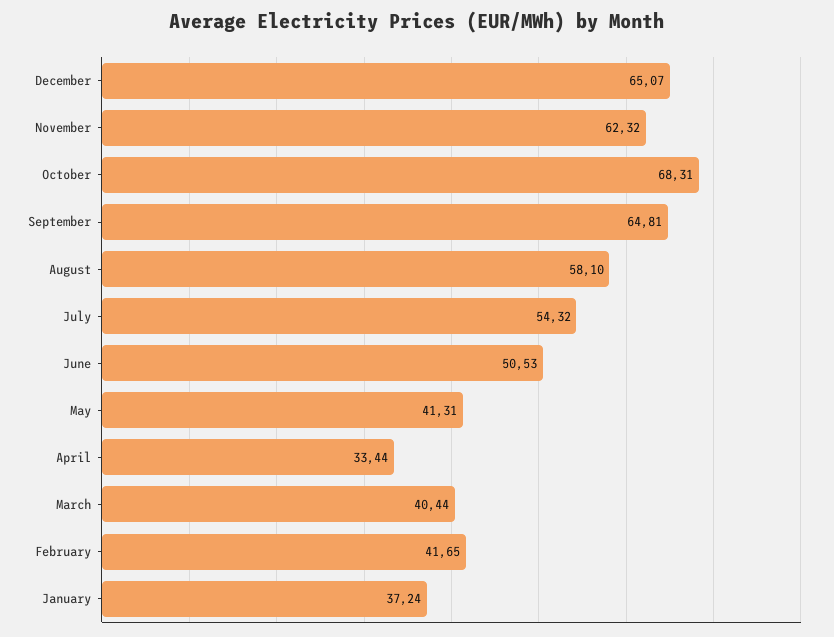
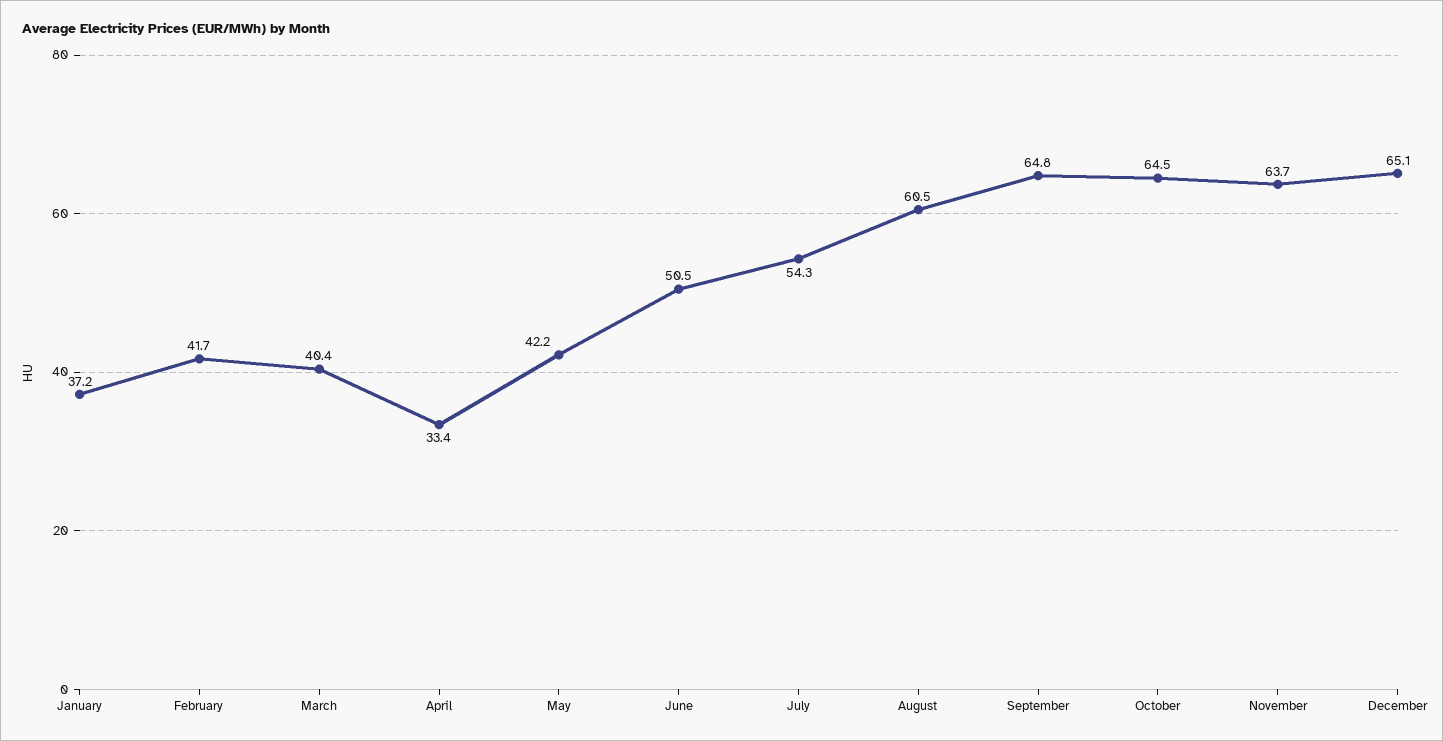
  {
    "December": 65.07,
-   "November": 62.32,
+   "November": 63.7,
-   "October": 68.31,
+   "October": 64.5,
    "September": 64.81,
-   "August": 58.1,
+   "August": 60.5,
    "July": 54.32,
    "June": 50.53,
-   "May": 41.31,
+   "May": 42.2,
    "April": 33.44,
    "March": 40.44,
    "February": 41.65,
    "January": 37.24
  }

